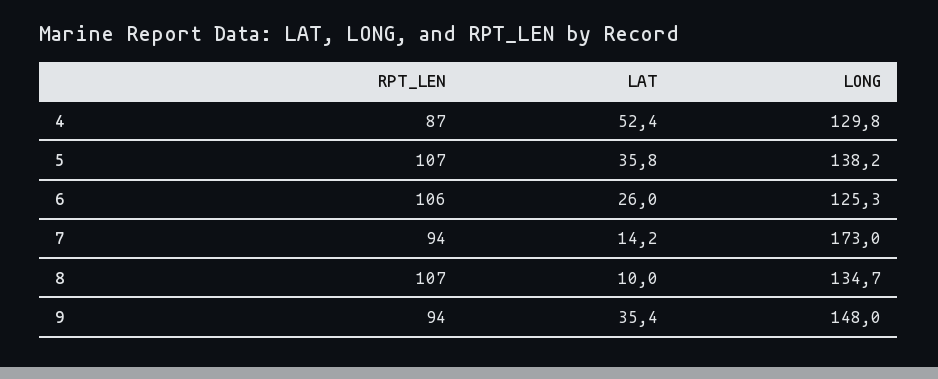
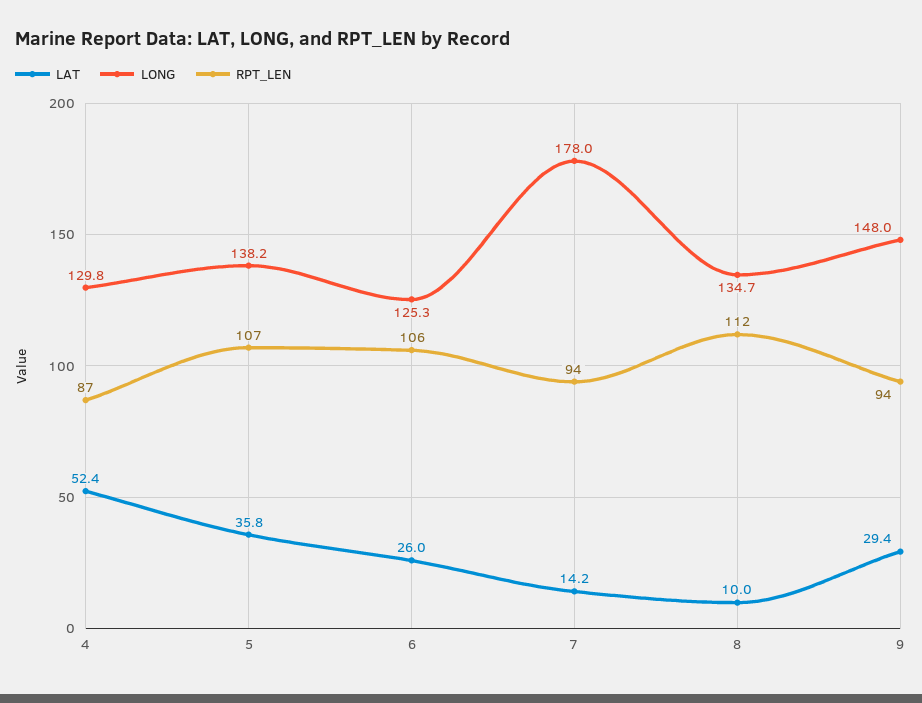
  {
    "RPT_LEN": {
      "4": 87,
      "5": 107,
      "6": 106,
      "7": 94,
-     "8": 107,
+     "8": 112,
      "9": 94
    },
    "LAT": {
      "4": 52.4,
      "5": 35.8,
      "6": 26,
      "7": 14.2,
      "8": 10,
-     "9": 35.4
+     "9": 29.4
    },
    "LONG": {
      "4": 129.8,
      "5": 138.2,
      "6": 125.3,
-     "7": 173,
+     "7": 178,
      "8": 134.7,
      "9": 148
    }
  }

